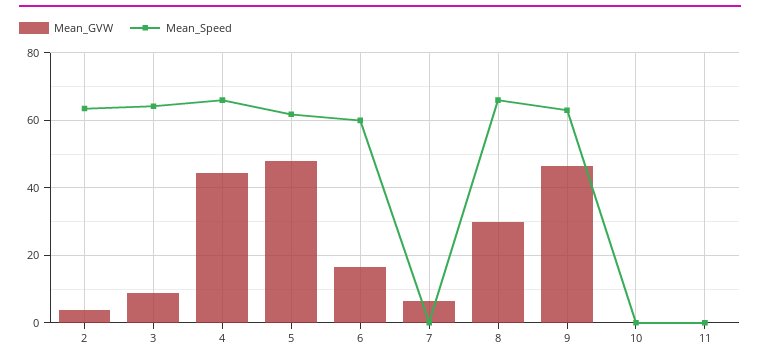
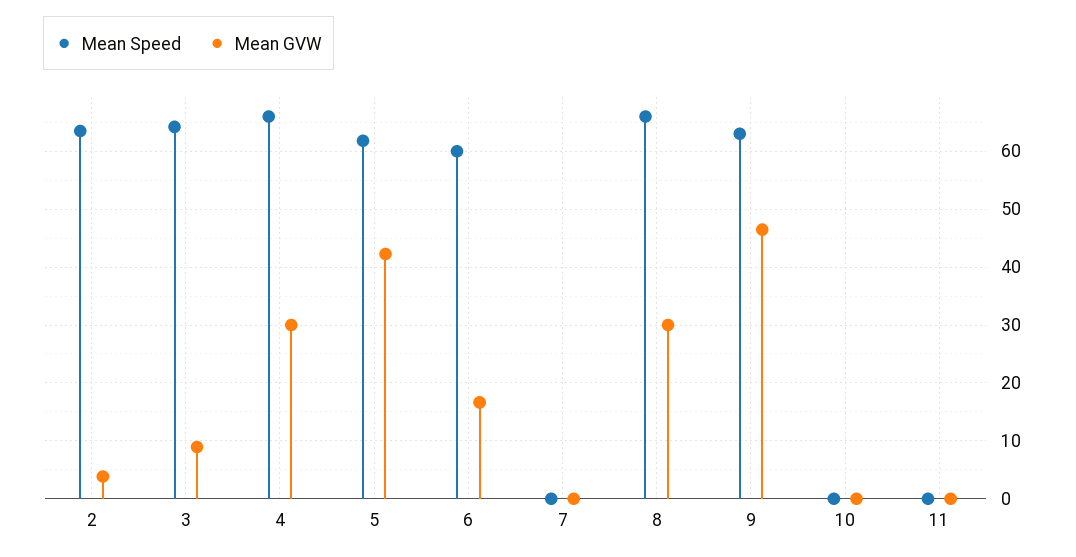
  {
    "Mean_GVW": {
      "2": 4,
      "3": 8,
-     "4": 44,
+     "4": 30,
-     "5": 48,
+     "5": 42,
      "6": 16,
-     "7": 6,
+     "7": 0,
      "8": 30,
      "9": 46,
      "10": 0,
      "11": 0
    },
    "Mean_Speed": {
      "2": 64,
      "3": 64,
      "4": 66,
      "5": 62,
      "6": 60,
      "7": 0,
      "8": 66,
      "9": 64,
      "10": 0,
      "11": 0
    }
  }

